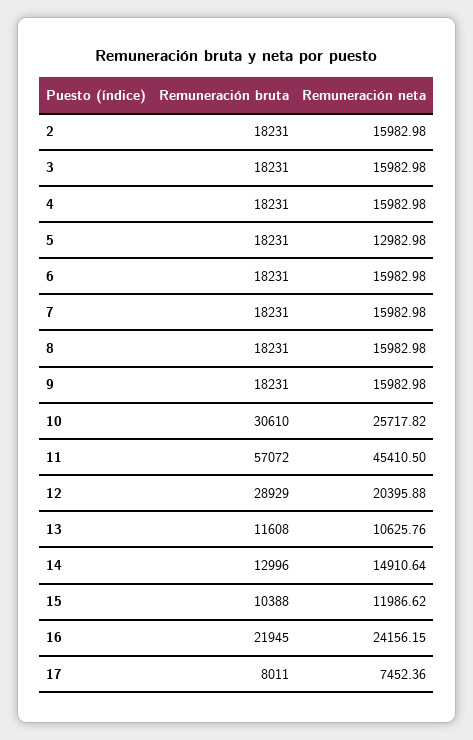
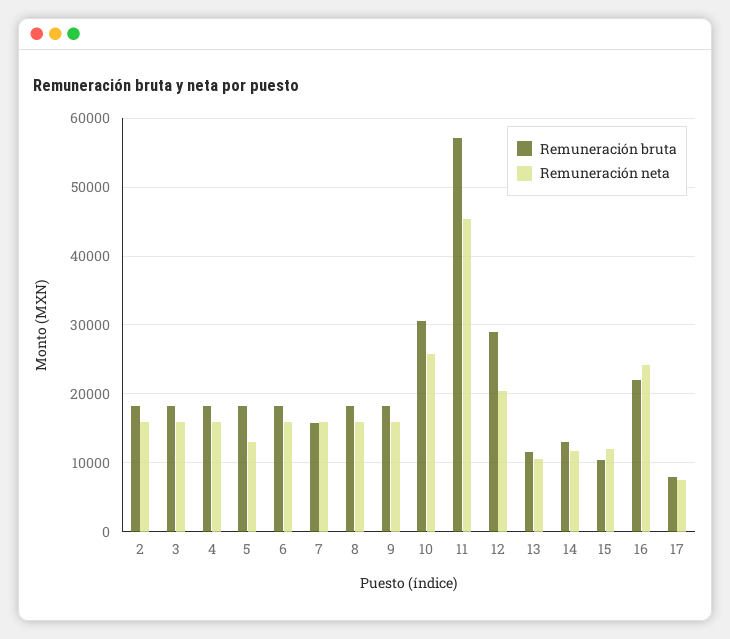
  {
    "Remuneración bruta": {
      "2": 18231,
      "3": 18231,
      "4": 18231,
      "5": 18231,
      "6": 18231,
-     "7": 18231,
+     "7": 16000,
      "8": 18231,
      "9": 18231,
      "10": 30610,
      "11": 57072,
      "12": 28929,
      "13": 11608,
      "14": 12996,
      "15": 10388,
      "16": 21945,
      "17": 8011
    },
    "Remuneración neta": {
      "2": 15982.98,
      "3": 15982.98,
      "4": 15982.98,
      "5": 12982.98,
      "6": 15982.98,
      "7": 15982.98,
      "8": 15982.98,
      "9": 15982.98,
      "10": 25717.82,
      "11": 45410.5,
      "12": 20395.88,
      "13": 10625.76,
-     "14": 14910.64,
+     "14": 12000,
      "15": 11986.62,
      "16": 24156.15,
      "17": 7452.36
    }
  }

